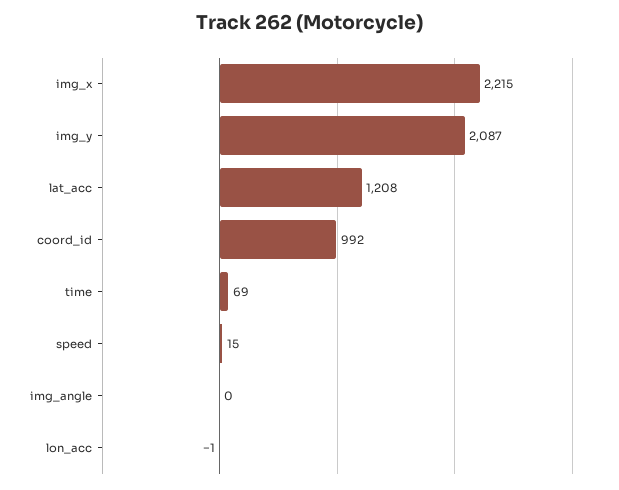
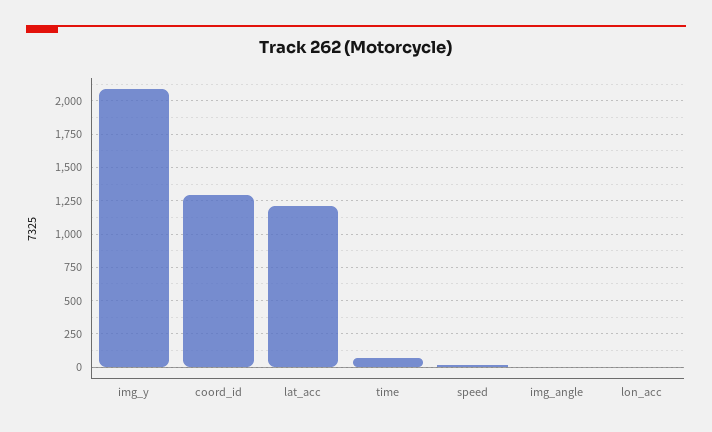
  {
-   "img_x": 2215,
    "img_y": 2087,
    "lat_acc": 1208,
-   "coord_id": 992,
+   "coord_id": 1300,
    "time": 69,
    "speed": 15,
    "img_angle": 0,
    "lon_acc": -1
  }

